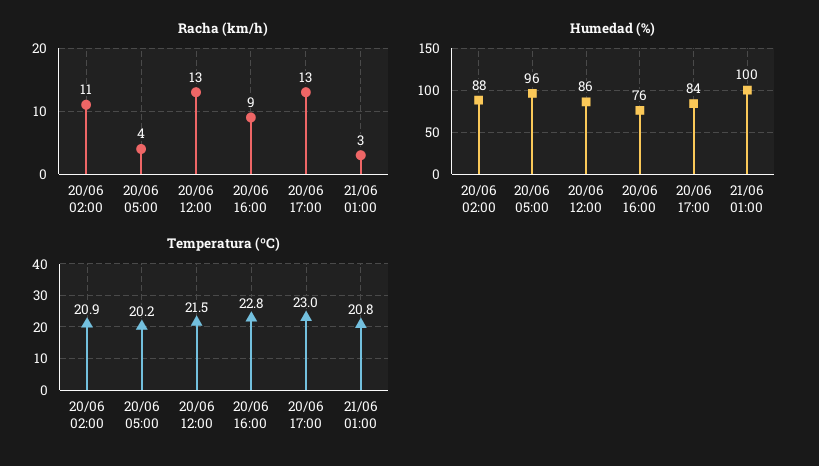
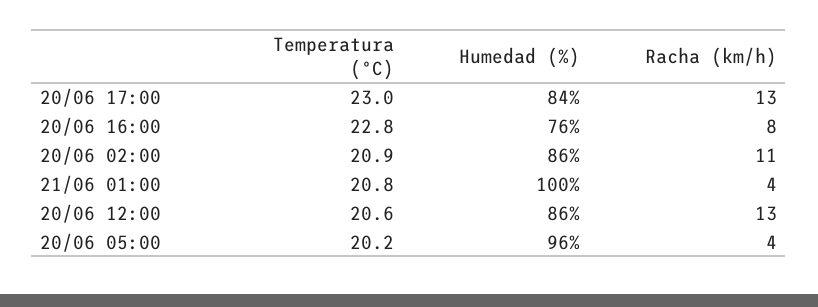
  {
    "Racha (km/h)": {
      "20/06 02:00": 11,
      "20/06 05:00": 4,
      "20/06 12:00": 13,
-     "20/06 16:00": 9,
+     "20/06 16:00": 8,
      "20/06 17:00": 13,
-     "21/06 01:00": 3
+     "21/06 01:00": 4
    },
    "Humedad (%)": {
-     "20/06 02:00": 88,
+     "20/06 02:00": 86,
      "20/06 05:00": 96,
      "20/06 12:00": 86,
      "20/06 16:00": 76,
      "20/06 17:00": 84,
      "21/06 01:00": 100
    },
    "Temperatura (ºC)": {
      "20/06 02:00": 20.9,
      "20/06 05:00": 20.2,
-     "20/06 12:00": 21.5,
+     "20/06 12:00": 20.6,
      "20/06 16:00": 22.8,
      "20/06 17:00": 23,
      "21/06 01:00": 20.8
    }
  }

